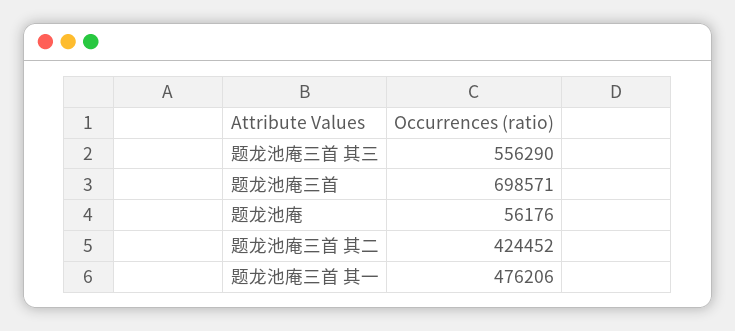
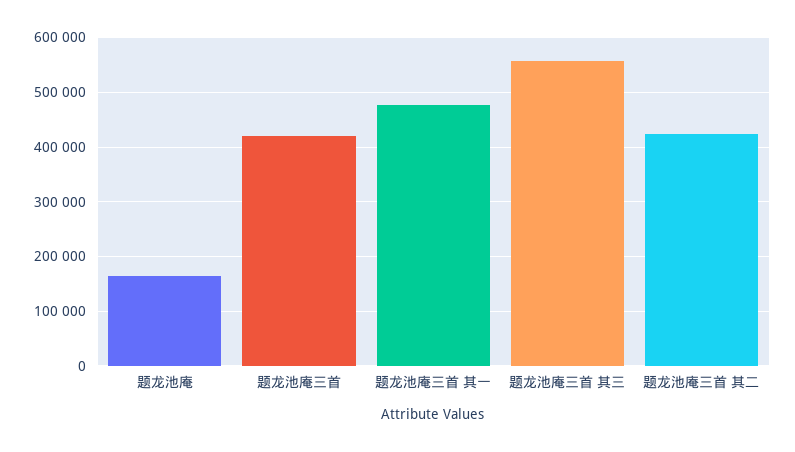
  {
    "题龙池庵三首 其三": 556290,
-   "题龙池庵三首": 698571,
+   "题龙池庵三首": 420000,
-   "题龙池庵": 56176,
+   "题龙池庵": 160000,
    "题龙池庵三首 其二": 424452,
    "题龙池庵三首 其一": 476206
  }

